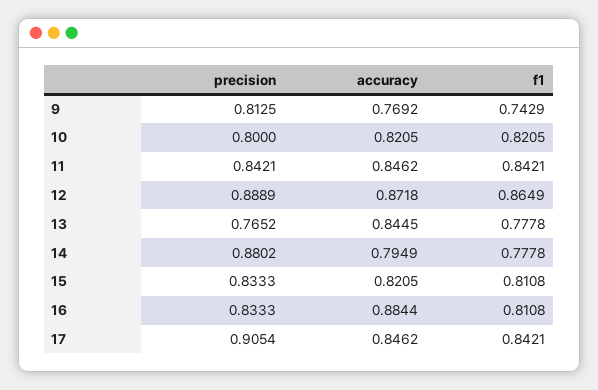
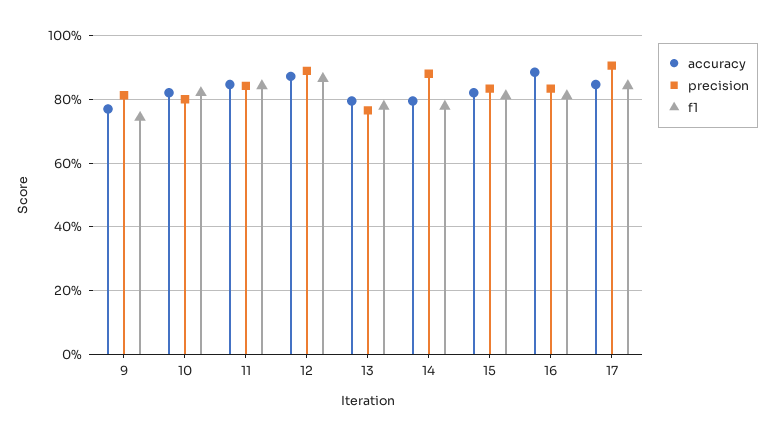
  {
    "precision": {
      "9": 0.8125,
      "10": 0.8,
      "11": 0.8421,
      "12": 0.8889,
      "13": 0.7652,
      "14": 0.8802,
      "15": 0.8333,
      "16": 0.8333,
      "17": 0.9054
    },
    "accuracy": {
      "9": 0.7692,
      "10": 0.8205,
      "11": 0.8462,
      "12": 0.8718,
-     "13": 0.8445,
+     "13": 0.8,
      "14": 0.7949,
      "15": 0.8205,
      "16": 0.8844,
      "17": 0.8462
    },
    "f1": {
      "9": 0.7429,
      "10": 0.8205,
      "11": 0.8421,
      "12": 0.8649,
      "13": 0.7778,
      "14": 0.7778,
      "15": 0.8108,
      "16": 0.8108,
      "17": 0.8421
    }
  }

